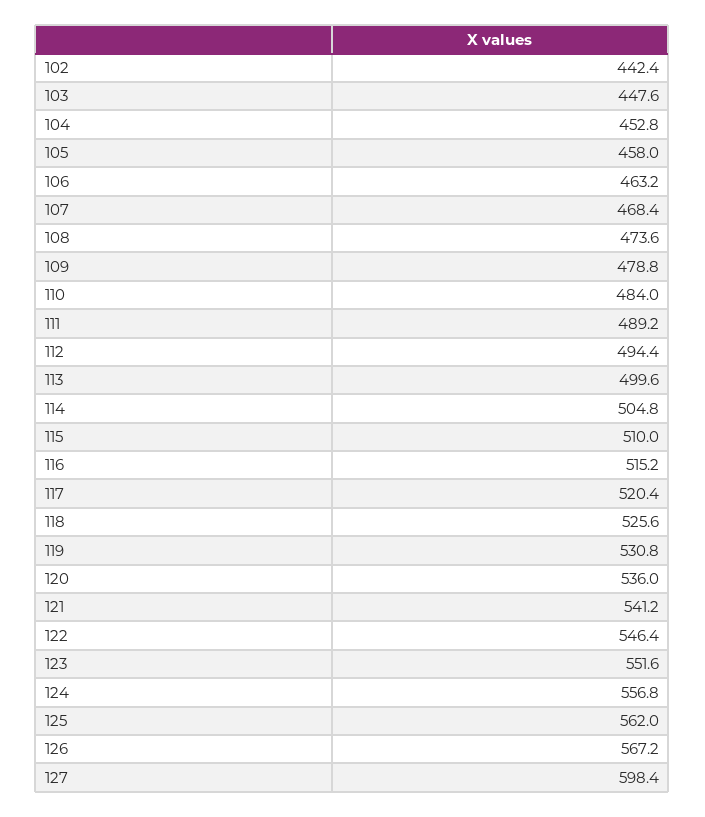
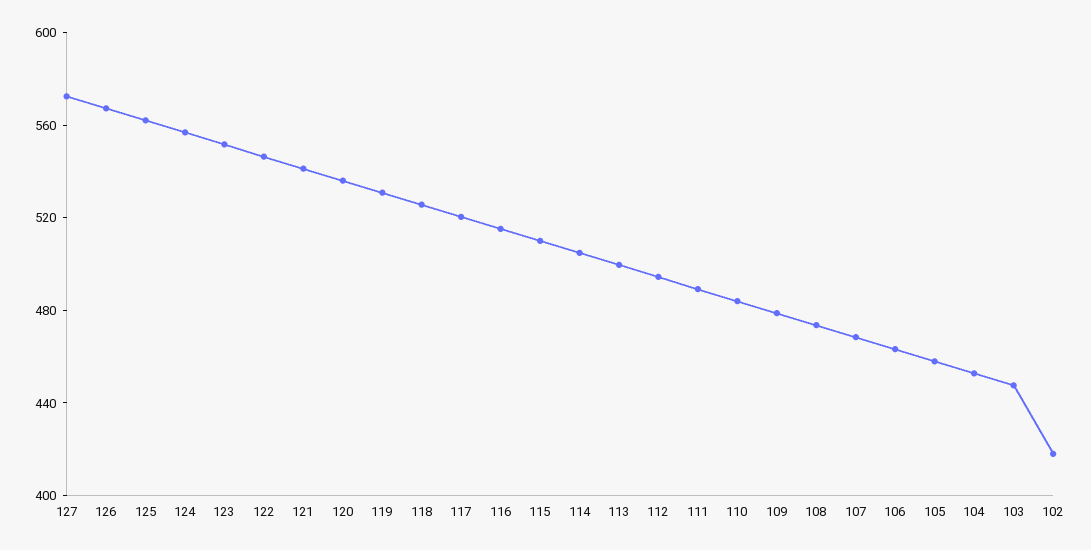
  {
-   "102": 442.4,
+   "102": 420,
    "103": 447.6,
    "104": 452.8,
    "105": 458,
    "106": 463.2,
    "107": 468.4,
    "108": 473.6,
    "109": 478.8,
    "110": 484,
    "111": 489.2,
    "112": 494.4,
    "113": 499.6,
    "114": 504.8,
    "115": 510,
    "116": 515.2,
    "117": 520.4,
    "118": 525.6,
    "119": 530.8,
    "120": 536,
    "121": 541.2,
    "122": 546.4,
    "123": 551.6,
    "124": 556.8,
    "125": 562,
    "126": 567.2,
-   "127": 598.4
+   "127": 570
  }

